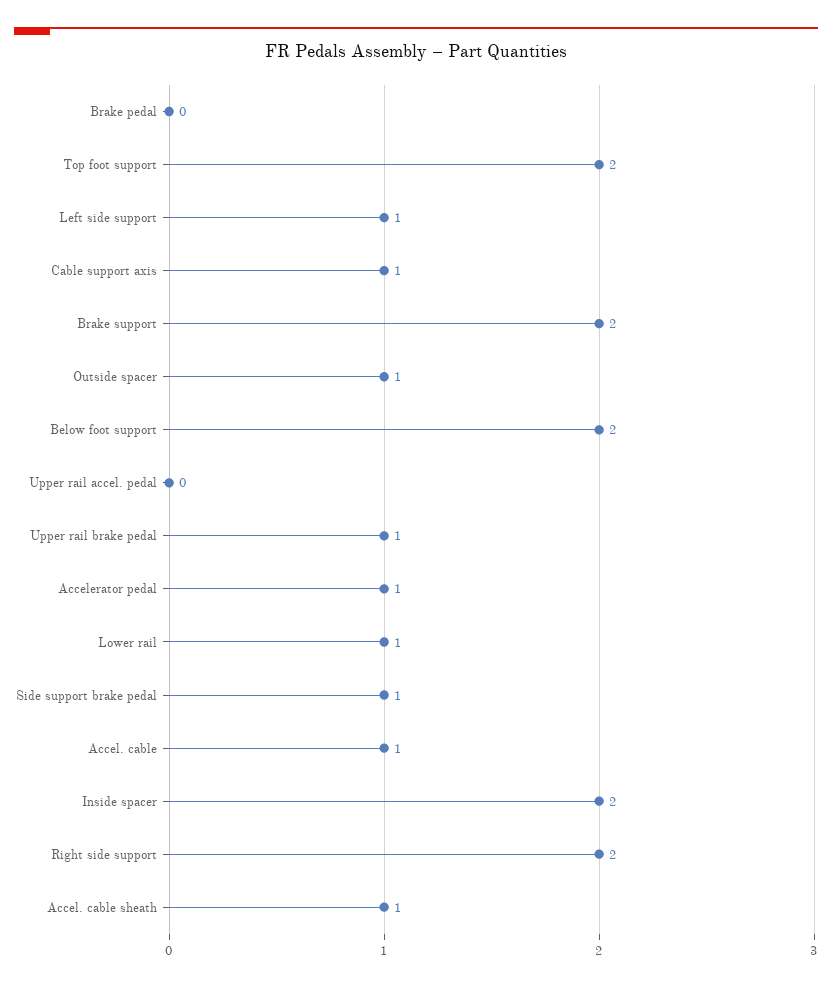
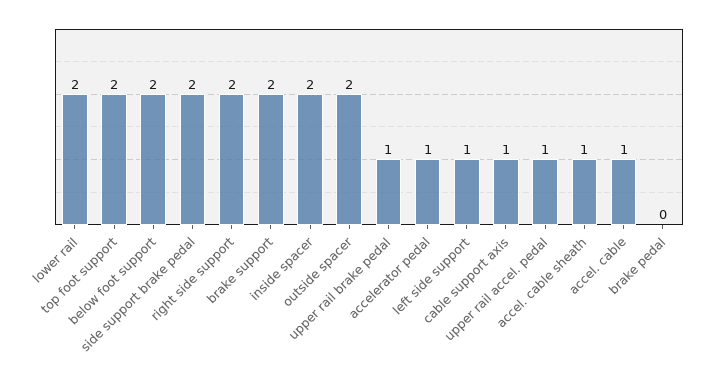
  {
    "Brake pedal": 0,
    "Top foot support": 2,
    "Left side support": 1,
    "Cable support axis": 1,
    "Brake support": 2,
-   "Outside spacer": 1,
+   "Outside spacer": 2,
    "Below foot support": 2,
-   "Upper rail accel. pedal": 0,
+   "Upper rail accel. pedal": 1,
    "Upper rail brake pedal": 1,
    "Accelerator pedal": 1,
-   "Lower rail": 1,
+   "Lower rail": 2,
-   "Side support brake pedal": 1,
+   "Side support brake pedal": 2,
    "Accel. cable": 1,
    "Inside spacer": 2,
    "Right side support": 2,
    "Accel. cable sheath": 1
  }

